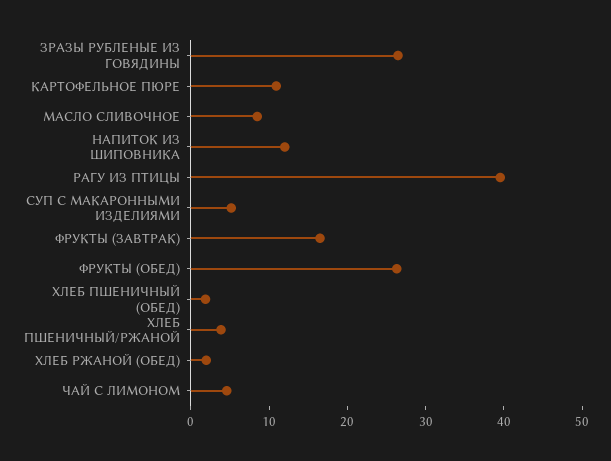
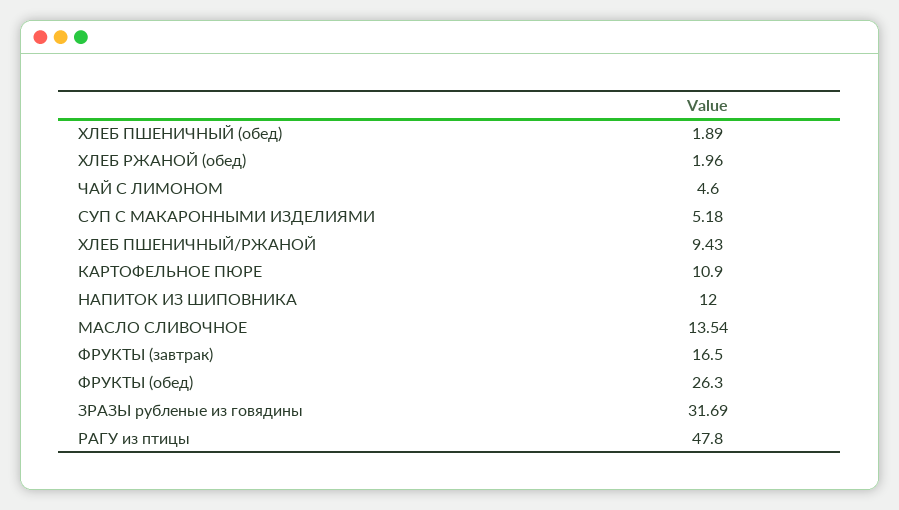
  {
-   "ЗРАЗЫ РУБЛЕНЫЕ ИЗ ГОВЯДИНЫ": 26,
+   "ЗРАЗЫ РУБЛЕНЫЕ ИЗ ГОВЯДИНЫ": 31.69,
    "КАРТОФЕЛЬНОЕ ПЮРЕ": 10.9,
-   "МАСЛО СЛИВОЧНОЕ": 8,
+   "МАСЛО СЛИВОЧНОЕ": 13.54,
    "НАПИТОК ИЗ ШИПОВНИКА": 12,
-   "РАГУ ИЗ ПТИЦЫ": 40,
+   "РАГУ ИЗ ПТИЦЫ": 47.8,
    "СУП С МАКАРОННЫМИ ИЗДЕЛИЯМИ": 5.18,
    "ФРУКТЫ (ЗАВТРАК)": 16.5,
    "ФРУКТЫ (ОБЕД)": 26.3,
    "ХЛЕБ ПШЕНИЧНЫЙ (ОБЕД)": 1.89,
-   "ХЛЕБ ПШЕНИЧНЫЙ/РЖАНОЙ": 4,
+   "ХЛЕБ ПШЕНИЧНЫЙ/РЖАНОЙ": 9.43,
    "ХЛЕБ РЖАНОЙ (ОБЕД)": 1.96,
    "ЧАЙ С ЛИМОНОМ": 4.6
  }

